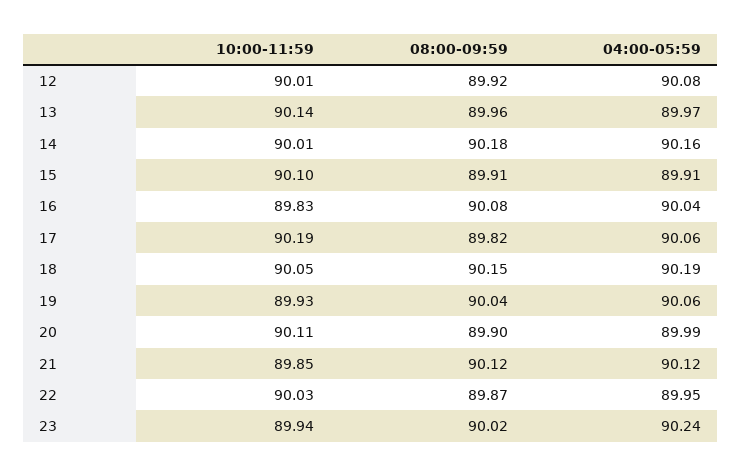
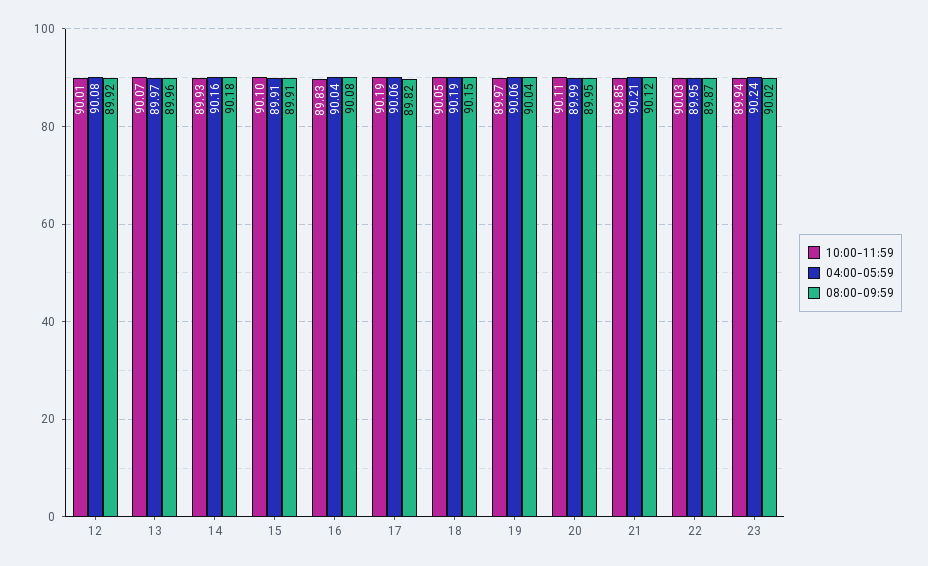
  {
    "10:00-11:59": {
      "12": 90.01,
-     "13": 90.14,
+     "13": 90.07,
-     "14": 90.01,
+     "14": 89.93,
      "15": 90.1,
      "16": 89.83,
      "17": 90.19,
      "18": 90.05,
-     "19": 89.93,
+     "19": 89.97,
      "20": 90.11,
      "21": 89.85,
      "22": 90.03,
      "23": 89.94
    },
    "08:00-09:59": {
      "12": 89.92,
      "13": 89.96,
      "14": 90.18,
      "15": 89.91,
      "16": 90.08,
      "17": 89.82,
      "18": 90.15,
      "19": 90.04,
-     "20": 89.9,
+     "20": 89.95,
      "21": 90.12,
      "22": 89.87,
      "23": 90.02
    },
    "04:00-05:59": {
      "12": 90.08,
      "13": 89.97,
      "14": 90.16,
      "15": 89.91,
      "16": 90.04,
      "17": 90.06,
      "18": 90.19,
      "19": 90.06,
      "20": 89.99,
-     "21": 90.12,
+     "21": 90.21,
      "22": 89.95,
      "23": 90.24
    }
  }

